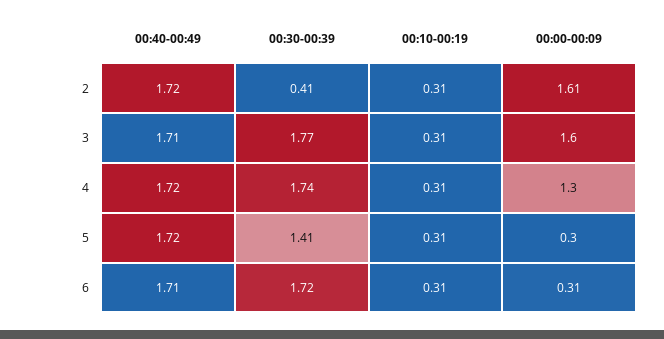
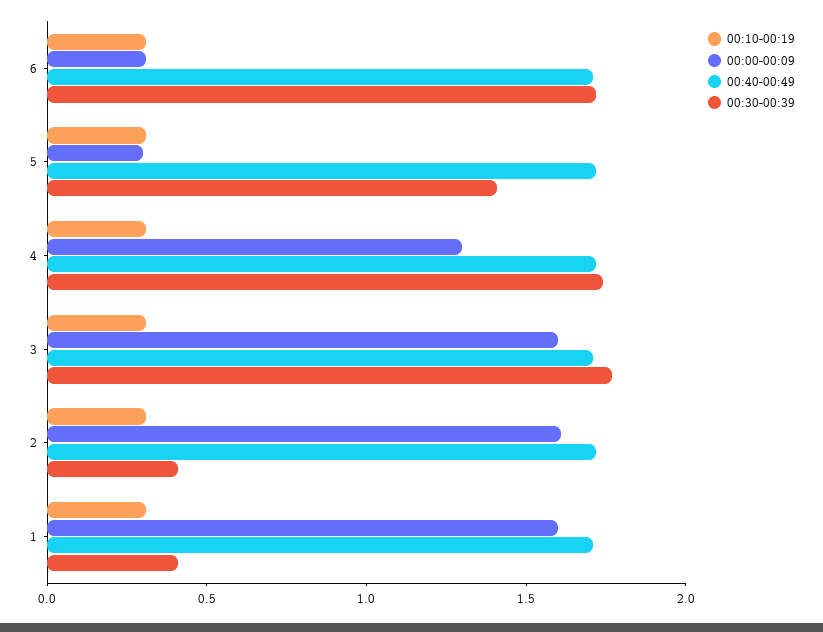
  {
    "00:40-00:49": {
      "2": 1.72,
      "3": 1.71,
      "4": 1.72,
      "5": 1.72,
-     "6": 1.71
+     "6": 1.71,
+     "1": 1.7
    },
    "00:30-00:39": {
      "2": 0.41,
      "3": 1.77,
      "4": 1.74,
      "5": 1.41,
-     "6": 1.72
+     "6": 1.72,
+     "1": 0.4
    },
    "00:10-00:19": {
      "2": 0.31,
      "3": 0.31,
      "4": 0.31,
      "5": 0.31,
-     "6": 0.31
+     "6": 0.31,
+     "1": 0.3
    },
    "00:00-00:09": {
      "2": 1.61,
      "3": 1.6,
      "4": 1.3,
      "5": 0.3,
-     "6": 0.31
+     "6": 0.31,
+     "1": 1.6
    }
  }

